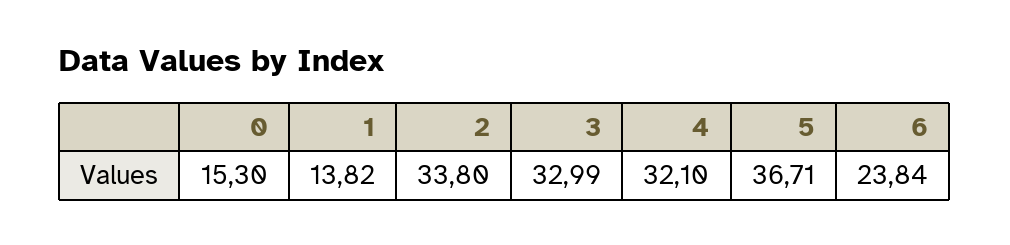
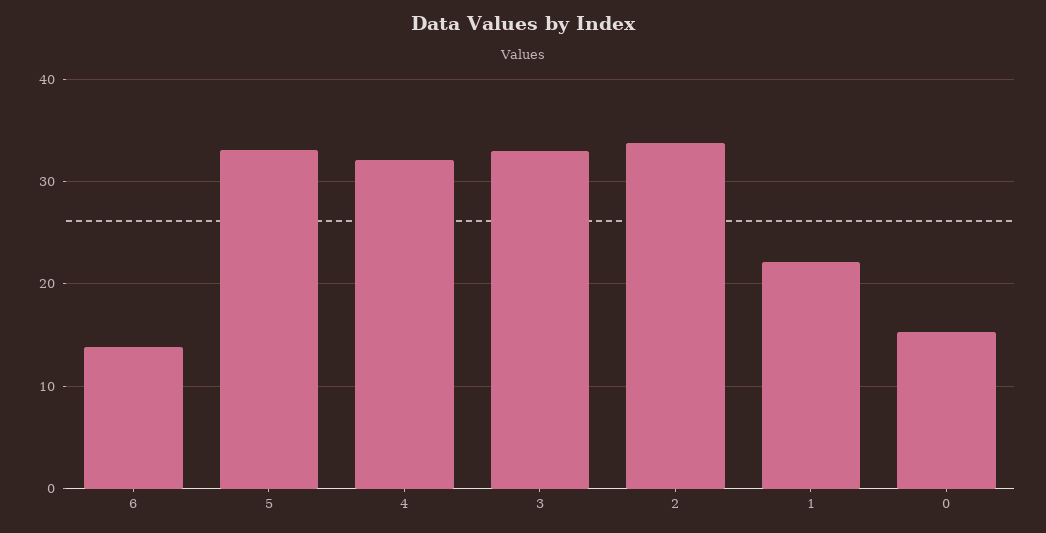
  {
    "0": 15.3,
-   "1": 13.82,
+   "1": 22,
    "2": 33.8,
    "3": 32.99,
    "4": 32.1,
-   "5": 36.71,
+   "5": 33,
-   "6": 23.84
+   "6": 14
  }

